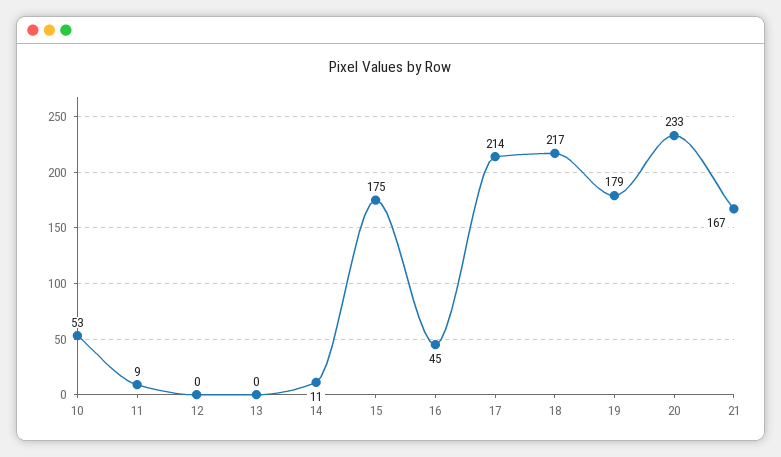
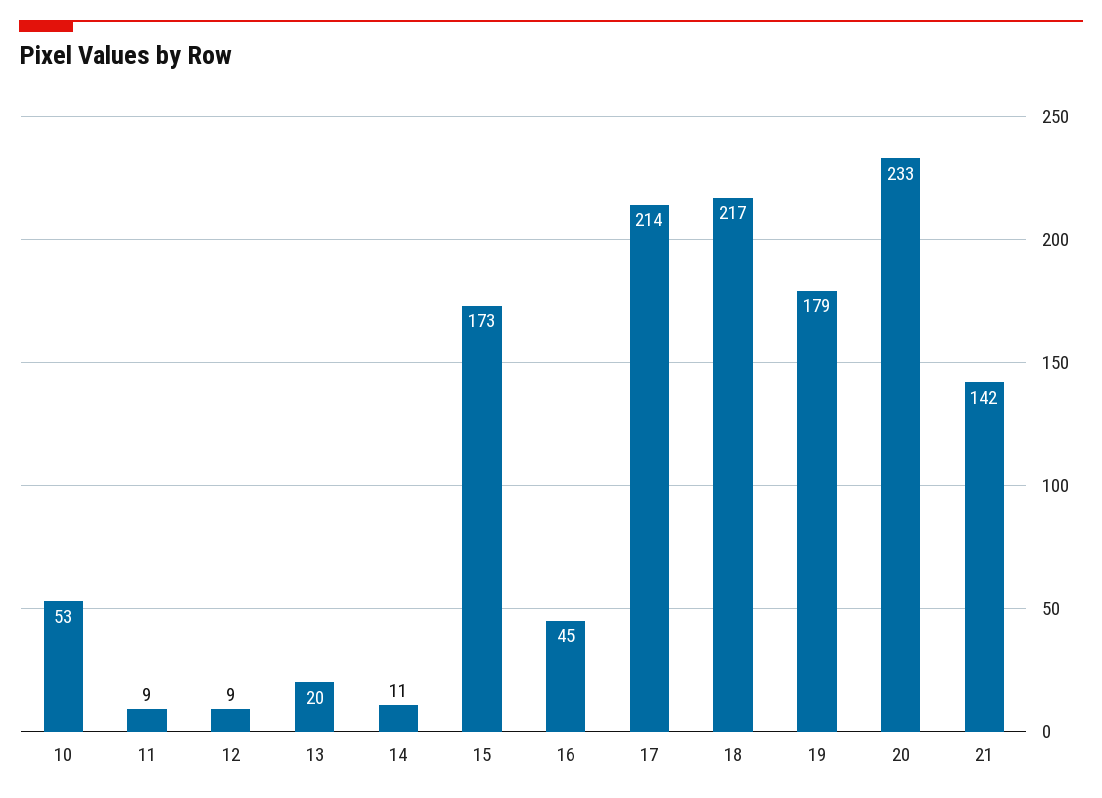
  {
    "10": 53,
    "11": 9,
-   "12": 0,
+   "12": 9,
-   "13": 0,
+   "13": 20,
    "14": 11,
-   "15": 175,
+   "15": 173,
    "16": 45,
    "17": 214,
    "18": 217,
    "19": 179,
    "20": 233,
-   "21": 167
+   "21": 142
  }

